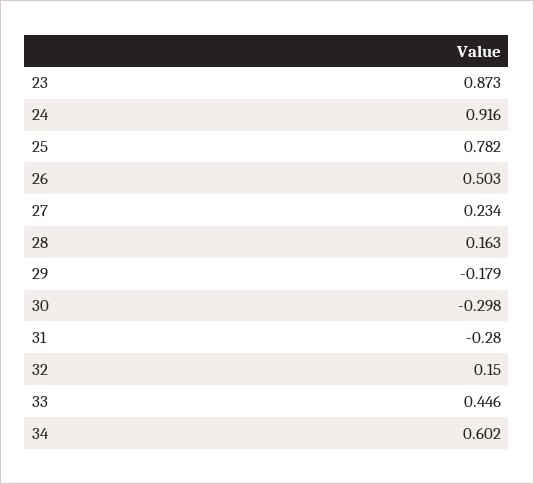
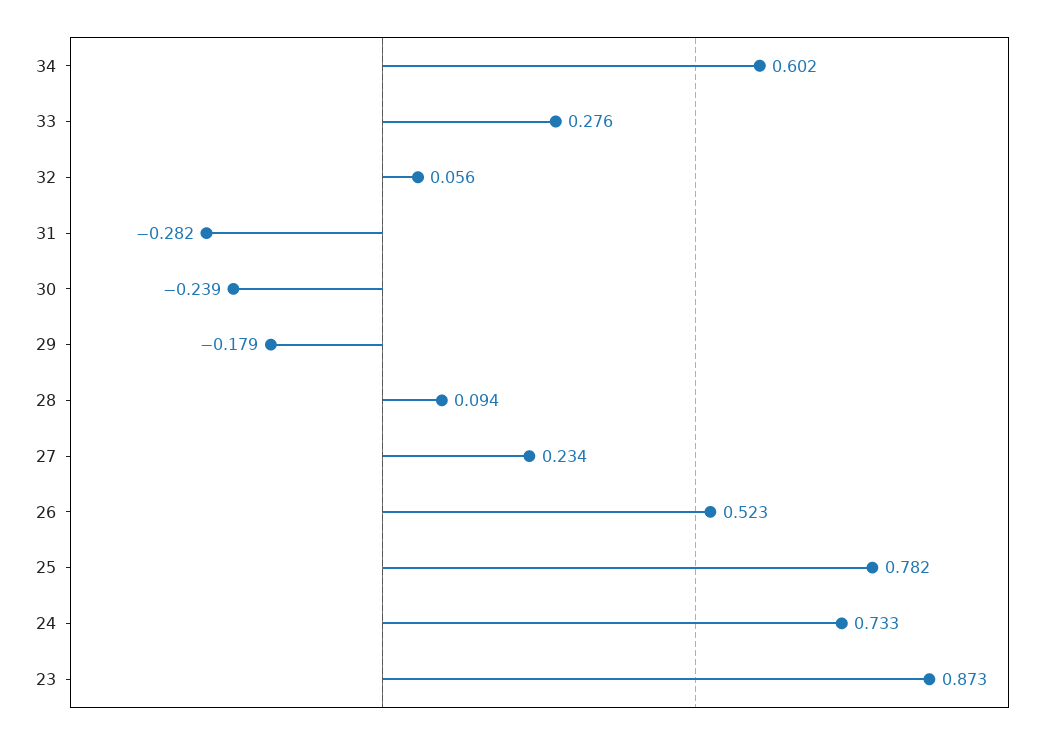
  {
    "23": 0.873,
-   "24": 0.916,
+   "24": 0.733,
    "25": 0.782,
-   "26": 0.503,
+   "26": 0.523,
    "27": 0.234,
-   "28": 0.163,
+   "28": 0.094,
    "29": -0.179,
-   "30": -0.298,
+   "30": -0.239,
-   "31": -0.28,
+   "31": -0.282,
-   "32": 0.15,
+   "32": 0.056,
-   "33": 0.446,
+   "33": 0.276,
    "34": 0.602
  }

